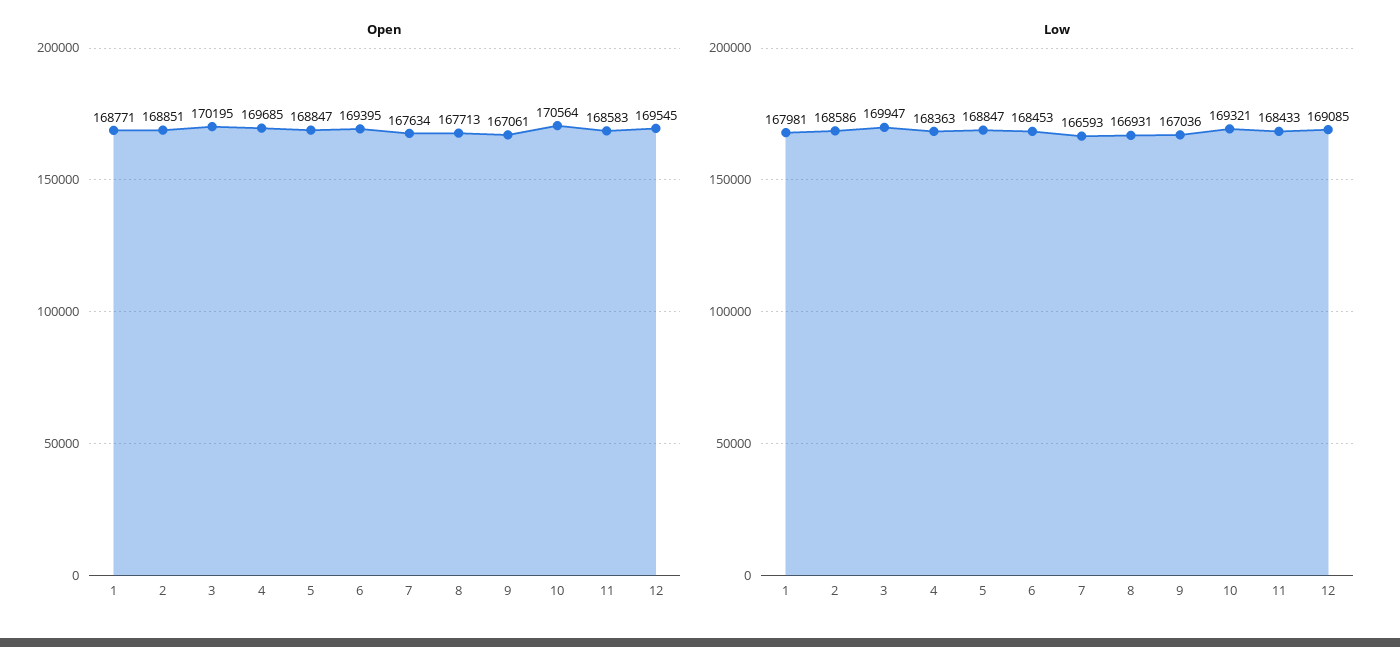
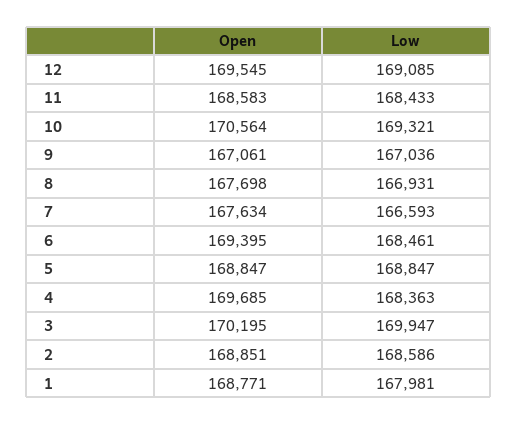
  {
    "Open": {
      "1": 168771,
      "2": 168851,
      "3": 170195,
      "4": 169685,
      "5": 168847,
      "6": 169395,
      "7": 167634,
-     "8": 167713,
+     "8": 167698,
      "9": 167061,
      "10": 170564,
      "11": 168583,
      "12": 169545
    },
    "Low": {
      "1": 167981,
      "2": 168586,
      "3": 169947,
      "4": 168363,
      "5": 168847,
-     "6": 168453,
+     "6": 168461,
      "7": 166593,
      "8": 166931,
      "9": 167036,
      "10": 169321,
      "11": 168433,
      "12": 169085
    }
  }

